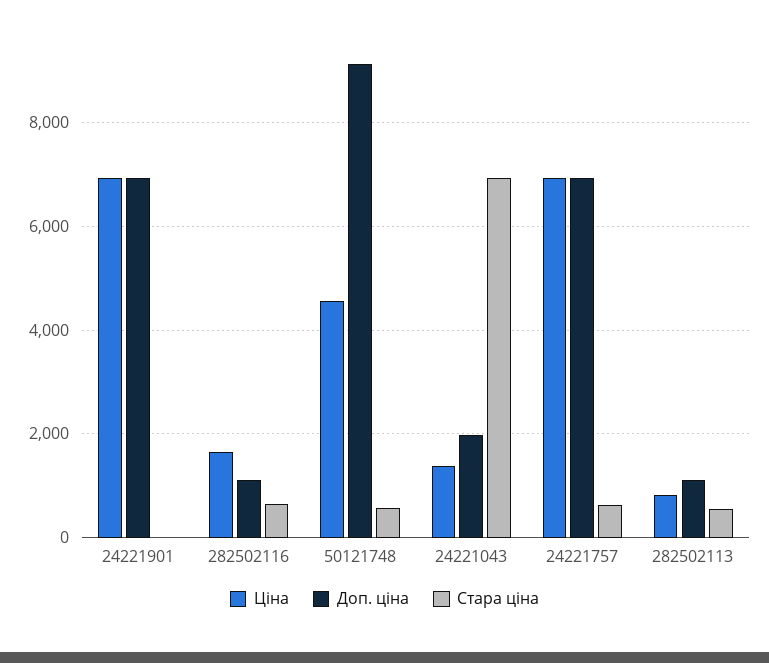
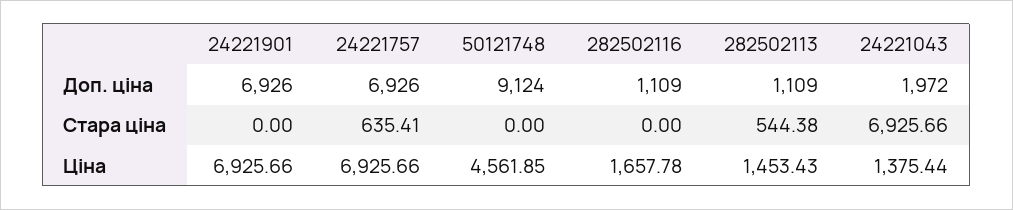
  {
    "Ціна": {
      "24221901": 6925.66,
      "282502116": 1657.78,
      "50121748": 4561.85,
      "24221043": 1375.44,
      "24221757": 6925.66,
-     "282502113": 800
+     "282502113": 1453.43
    },
    "Доп. ціна": {
      "24221901": 6926,
      "282502116": 1109,
      "50121748": 9124,
      "24221043": 1972,
      "24221757": 6926,
      "282502113": 1109
    },
    "Стара ціна": {
      "24221901": 0,
-     "282502116": 600,
+     "282502116": 0,
-     "50121748": 600,
+     "50121748": 0,
      "24221043": 6925.66,
      "24221757": 635.41,
      "282502113": 544.38
    }
  }

